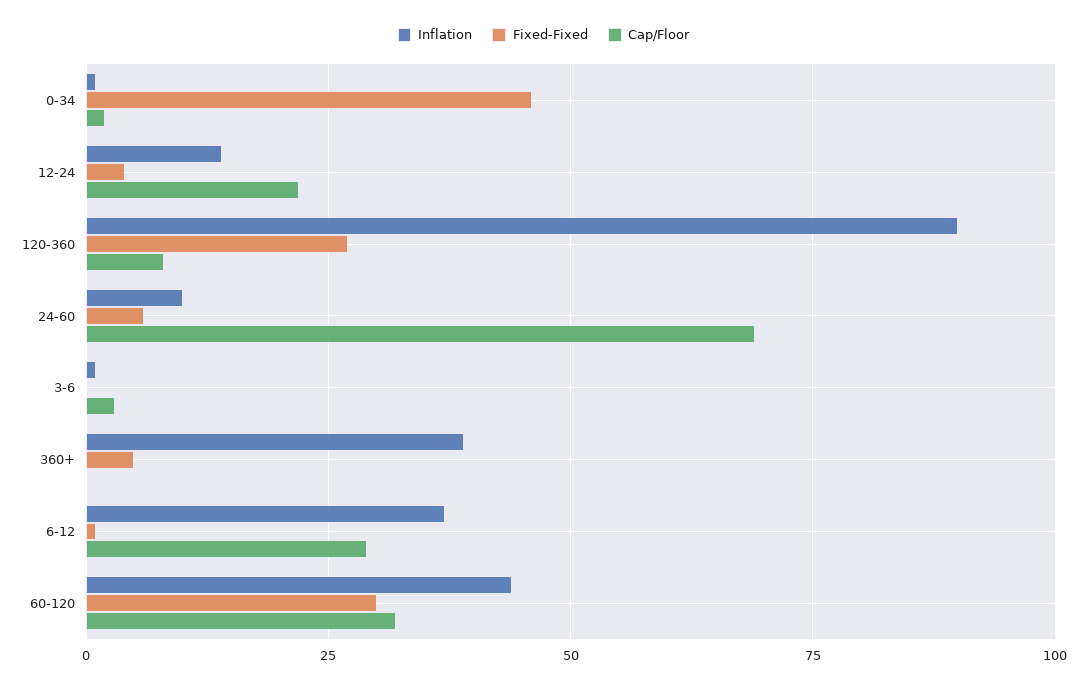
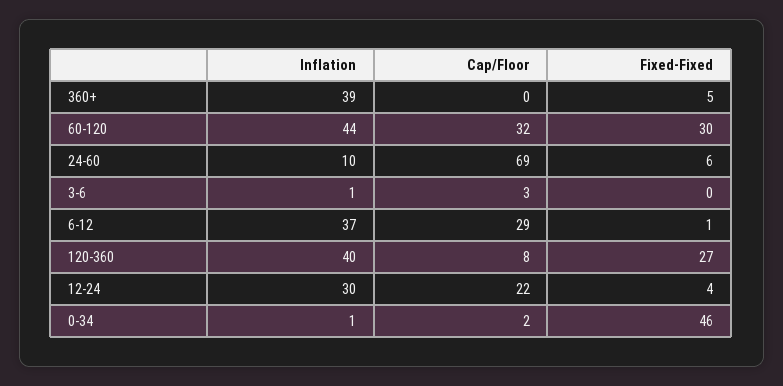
  {
    "Inflation": {
      "0-34": 1,
-     "12-24": 15,
+     "12-24": 30,
-     "120-360": 90,
+     "120-360": 40,
      "24-60": 10,
      "3-6": 1,
      "360+": 39,
      "6-12": 37,
      "60-120": 44
    },
    "Fixed-Fixed": {
      "0-34": 46,
      "12-24": 4,
      "120-360": 27,
      "24-60": 6,
      "3-6": 0,
      "360+": 5,
      "6-12": 1,
      "60-120": 30
    },
    "Cap/Floor": {
      "0-34": 2,
      "12-24": 22,
      "120-360": 8,
      "24-60": 69,
      "3-6": 3,
      "360+": 0,
      "6-12": 29,
      "60-120": 32
    }
  }

